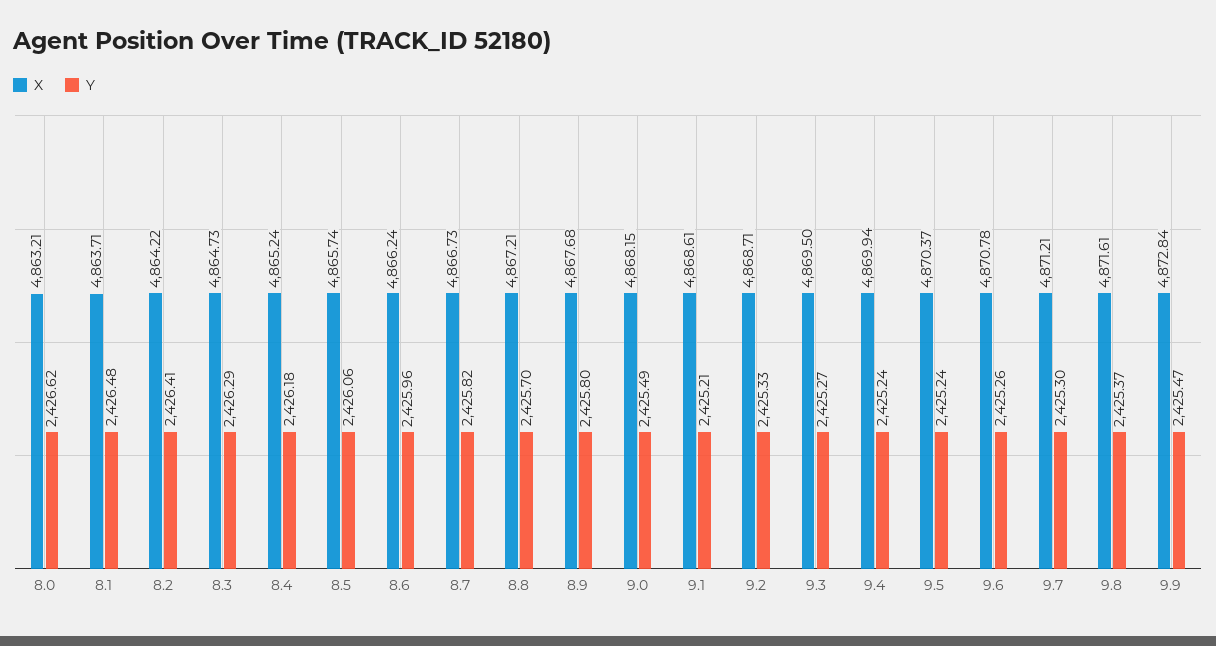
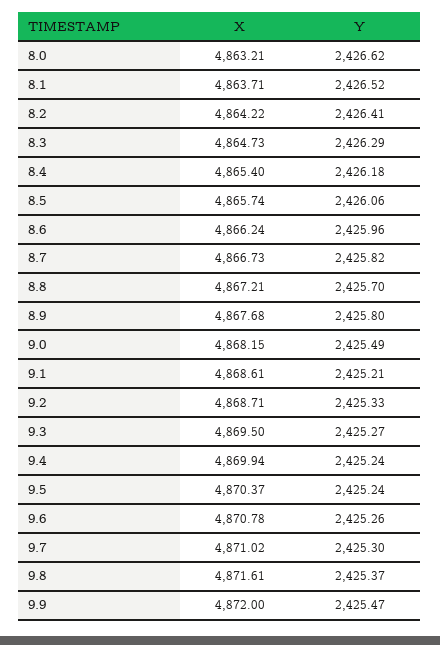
  {
    "X": {
      "8.0": 4863.21,
      "8.1": 4863.71,
      "8.2": 4864.22,
      "8.3": 4864.73,
-     "8.4": 4865.24,
+     "8.4": 4865.4,
      "8.5": 4865.74,
      "8.6": 4866.24,
      "8.7": 4866.73,
      "8.8": 4867.21,
      "8.9": 4867.68,
      "9.0": 4868.15,
      "9.1": 4868.61,
      "9.2": 4868.71,
      "9.3": 4869.5,
      "9.4": 4869.94,
      "9.5": 4870.37,
      "9.6": 4870.78,
-     "9.7": 4871.21,
+     "9.7": 4871.02,
      "9.8": 4871.61,
-     "9.9": 4872.84
+     "9.9": 4872
    },
    "Y": {
      "8.0": 2426.62,
-     "8.1": 2426.48,
+     "8.1": 2426.52,
      "8.2": 2426.41,
      "8.3": 2426.29,
      "8.4": 2426.18,
      "8.5": 2426.06,
      "8.6": 2425.96,
      "8.7": 2425.82,
      "8.8": 2425.7,
      "8.9": 2425.8,
      "9.0": 2425.49,
      "9.1": 2425.21,
      "9.2": 2425.33,
      "9.3": 2425.27,
      "9.4": 2425.24,
      "9.5": 2425.24,
      "9.6": 2425.26,
      "9.7": 2425.3,
      "9.8": 2425.37,
      "9.9": 2425.47
    }
  }

